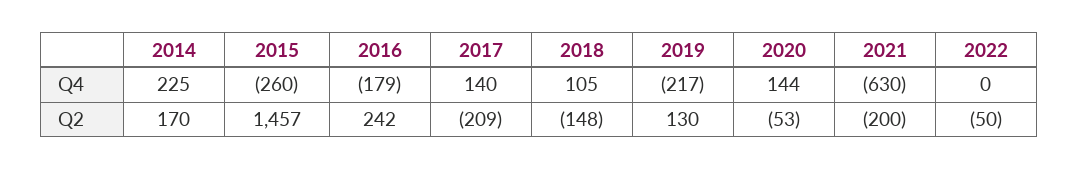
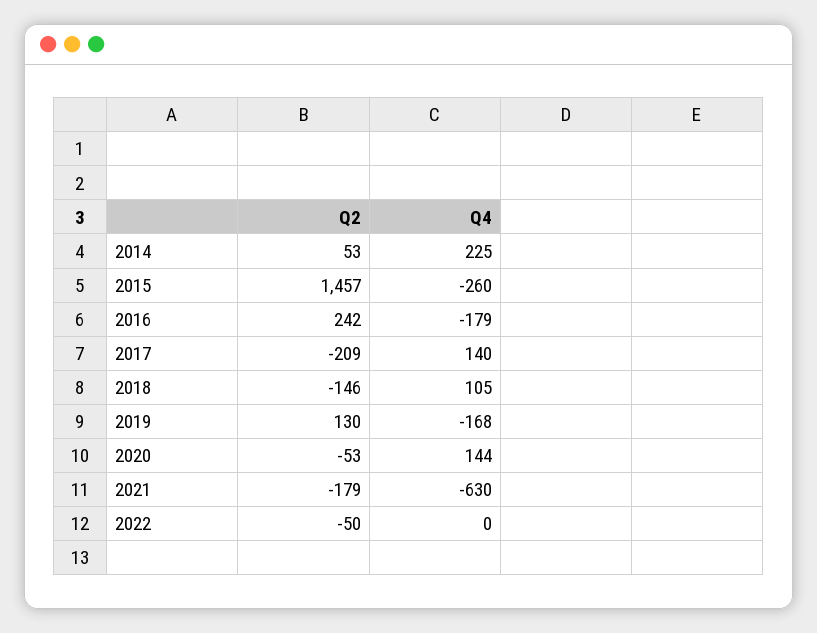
  {
    "2014": {
      "Q4": 225,
-     "Q2": 170
+     "Q2": 53
    },
    "2015": {
      "Q4": -260,
      "Q2": 1457
    },
    "2016": {
      "Q4": -179,
      "Q2": 242
    },
    "2017": {
      "Q4": 140,
      "Q2": -209
    },
    "2018": {
      "Q4": 105,
-     "Q2": -148
+     "Q2": -146
    },
    "2019": {
-     "Q4": -217,
+     "Q4": -168,
      "Q2": 130
    },
    "2020": {
      "Q4": 144,
      "Q2": -53
    },
    "2021": {
      "Q4": -630,
-     "Q2": -200
+     "Q2": -179
    },
    "2022": {
      "Q4": 0,
      "Q2": -50
    }
  }

